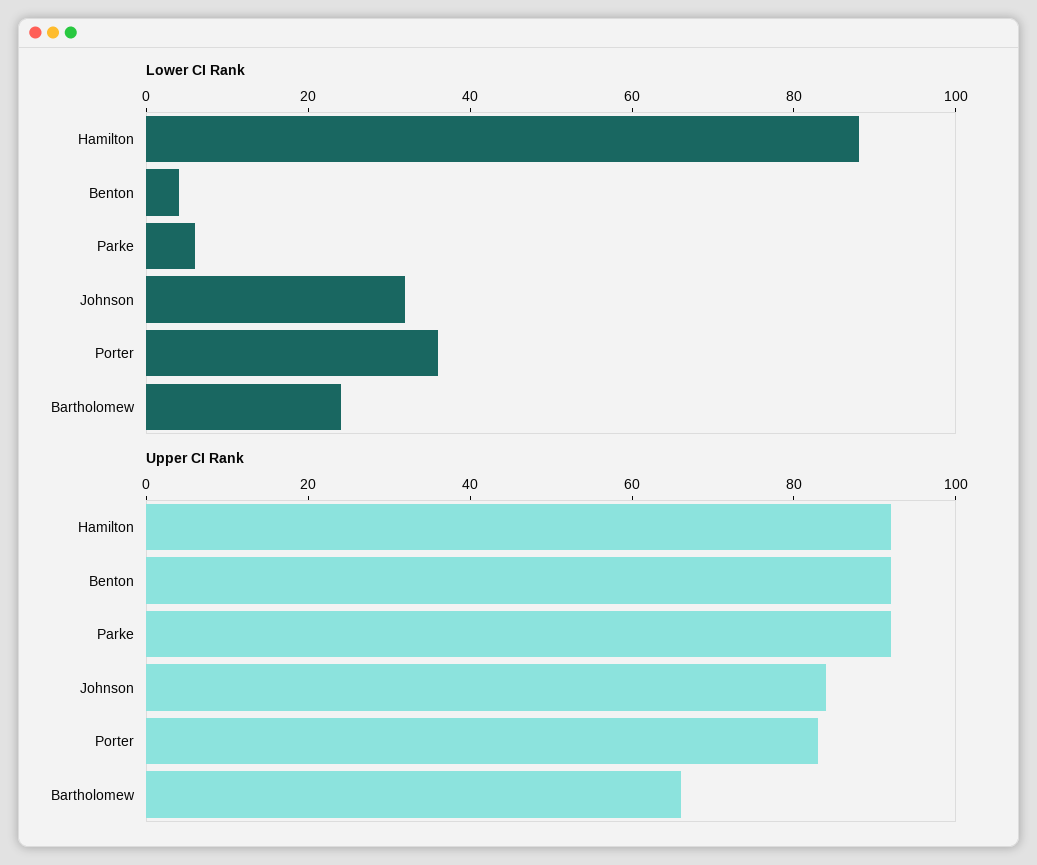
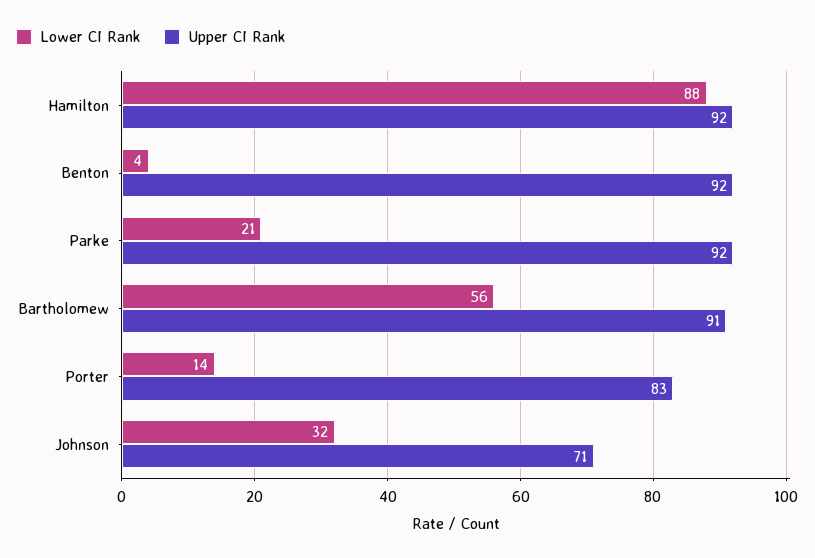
  {
    "Lower CI Rank": {
      "Hamilton": 88,
      "Benton": 4,
-     "Parke": 5,
+     "Parke": 21,
      "Johnson": 32,
-     "Porter": 35,
+     "Porter": 14,
-     "Bartholomew": 25
+     "Bartholomew": 56
    },
    "Upper CI Rank": {
      "Hamilton": 92,
      "Benton": 92,
      "Parke": 92,
-     "Johnson": 85,
+     "Johnson": 71,
      "Porter": 83,
-     "Bartholomew": 65
+     "Bartholomew": 91
    }
  }

